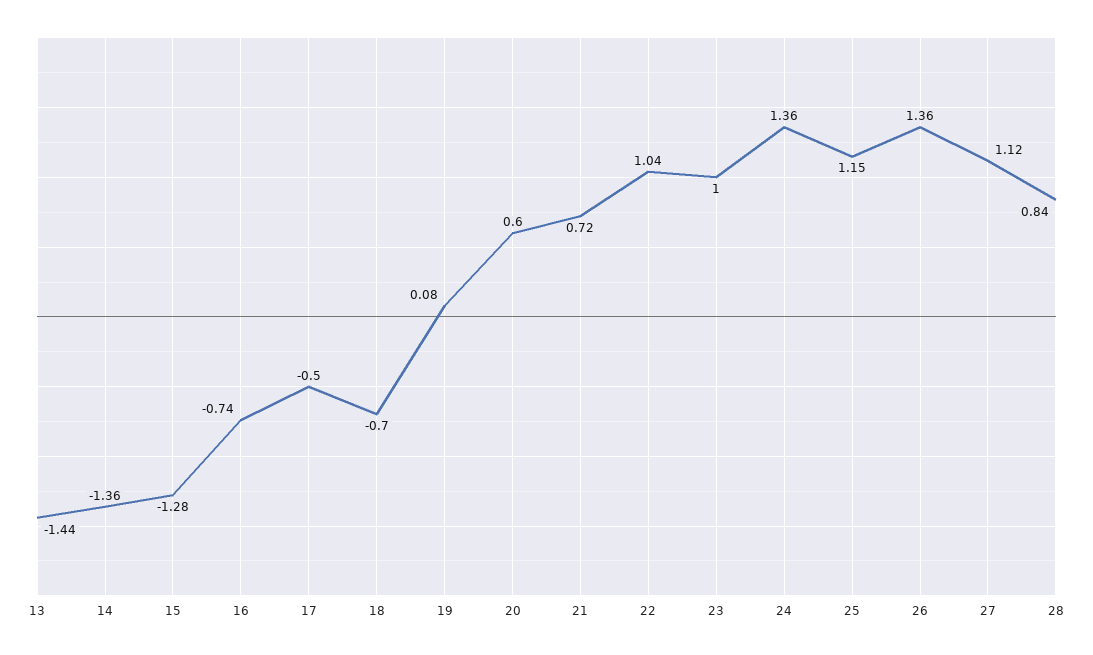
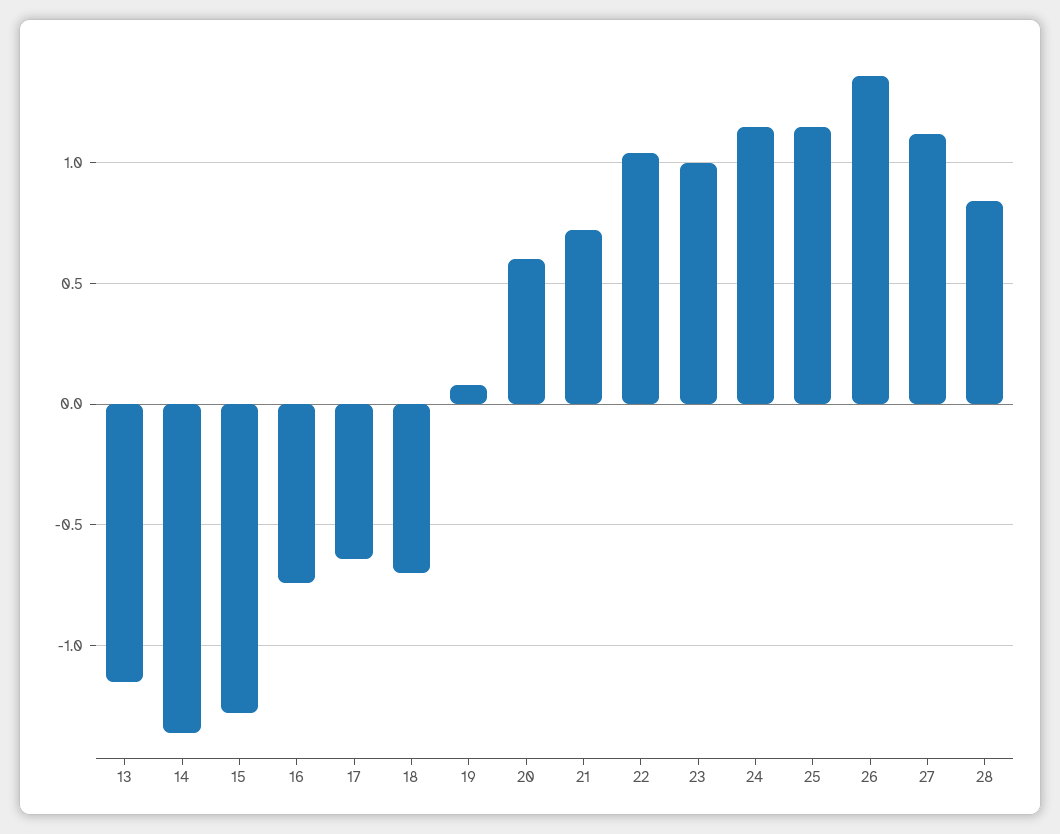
  {
-   "13": -1.44,
+   "13": -1.15,
    "14": -1.36,
    "15": -1.28,
    "16": -0.74,
-   "17": -0.5,
+   "17": -0.65,
    "18": -0.7,
    "19": 0.08,
    "20": 0.6,
    "21": 0.72,
    "22": 1.04,
    "23": 1,
-   "24": 1.36,
+   "24": 1.15,
    "25": 1.15,
    "26": 1.36,
    "27": 1.12,
    "28": 0.84
  }

